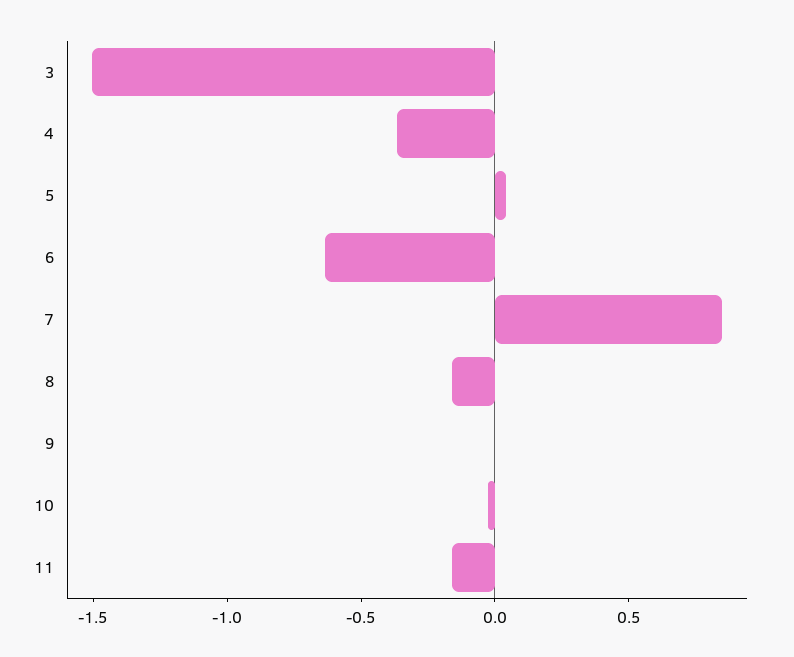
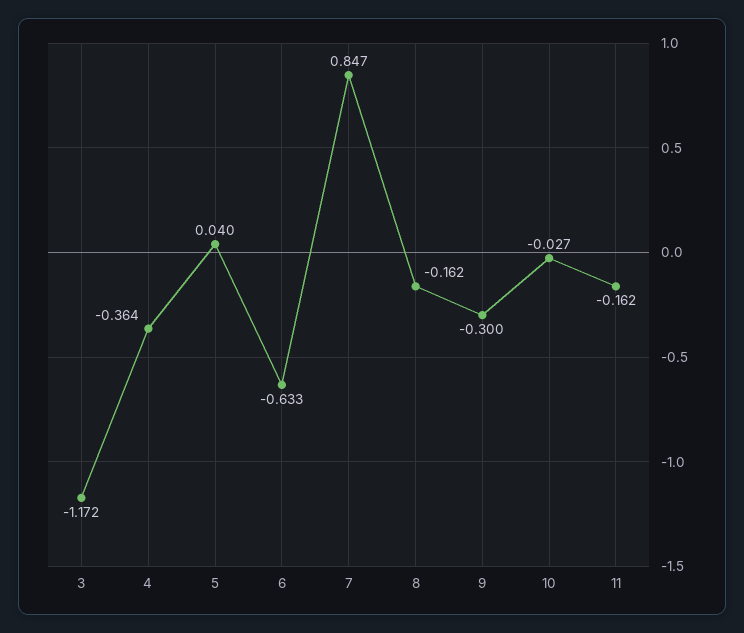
  {
-   "3": -1.5,
+   "3": -1.172,
    "4": -0.364,
    "5": 0.04,
    "6": -0.633,
    "7": 0.847,
    "8": -0.162,
-   "9": 0,
+   "9": -0.3,
    "10": -0.027,
    "11": -0.162
  }

